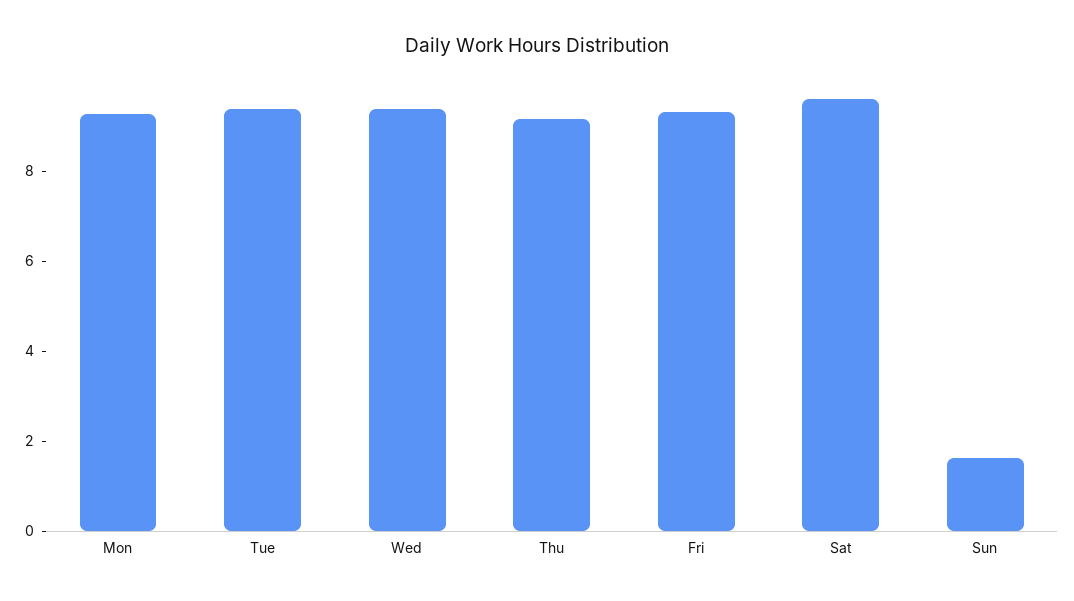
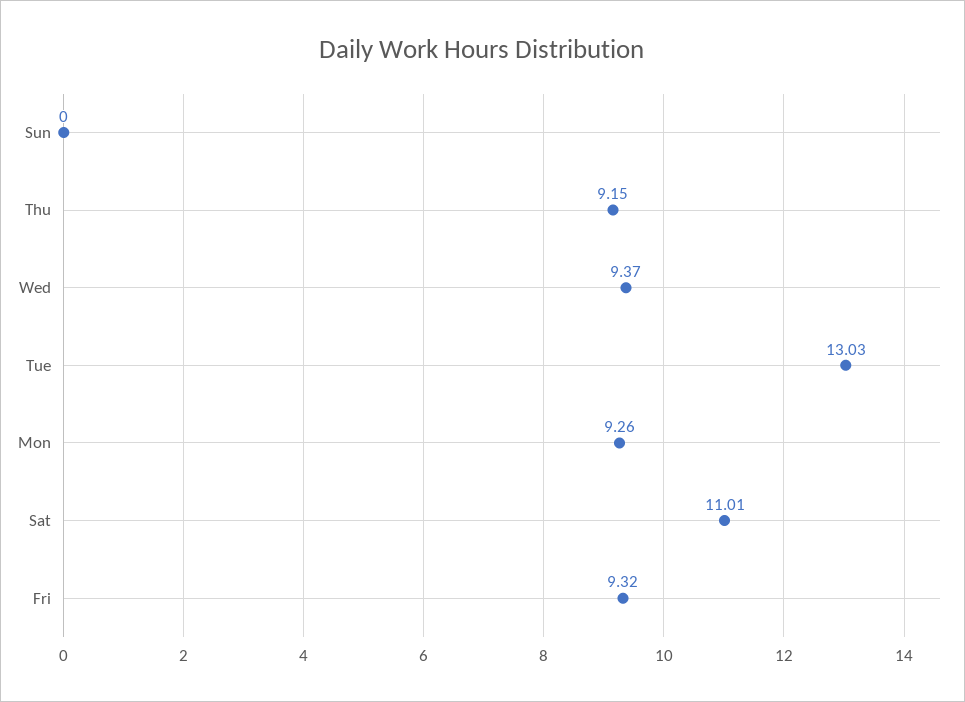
  {
    "Mon": 9.26,
-   "Tue": 9.5,
+   "Tue": 13.03,
    "Wed": 9.37,
    "Thu": 9.15,
    "Fri": 9.32,
-   "Sat": 9.5,
+   "Sat": 11.01,
-   "Sun": 1.5
+   "Sun": 0
  }

